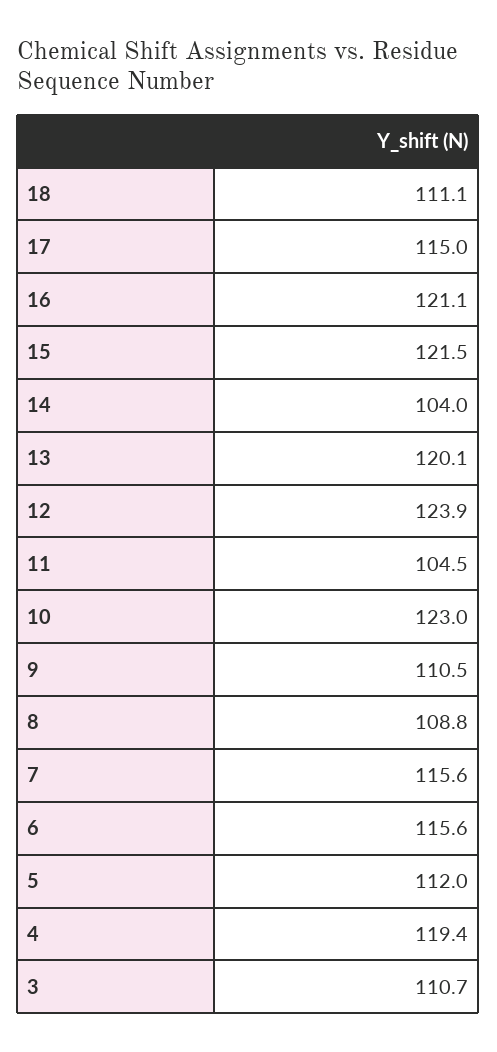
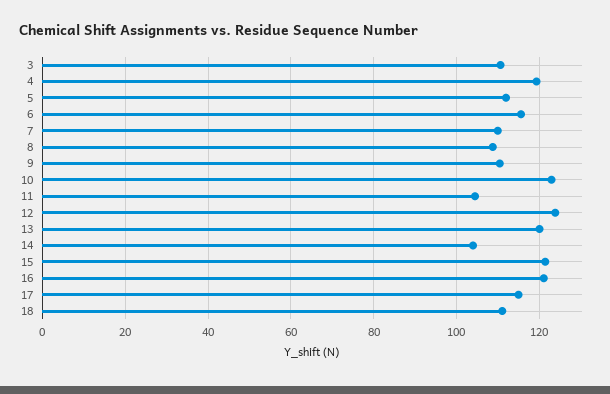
  {
    "18": 111.1,
    "17": 115,
    "16": 121.1,
    "15": 121.5,
    "14": 104,
    "13": 120.1,
    "12": 123.9,
    "11": 104.5,
    "10": 123,
    "9": 110.5,
    "8": 108.8,
-   "7": 115.6,
+   "7": 110,
    "6": 115.6,
    "5": 112,
    "4": 119.4,
    "3": 110.7
  }

